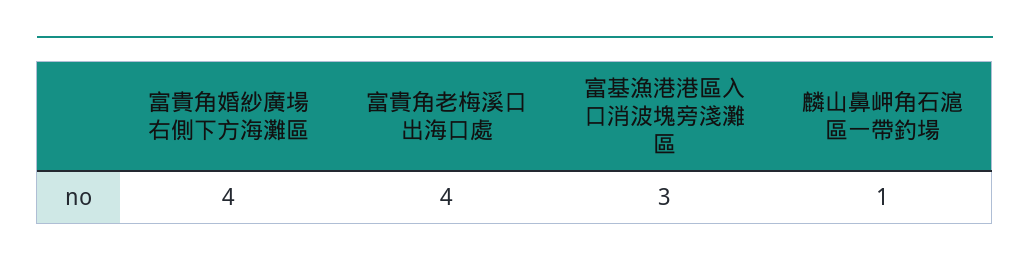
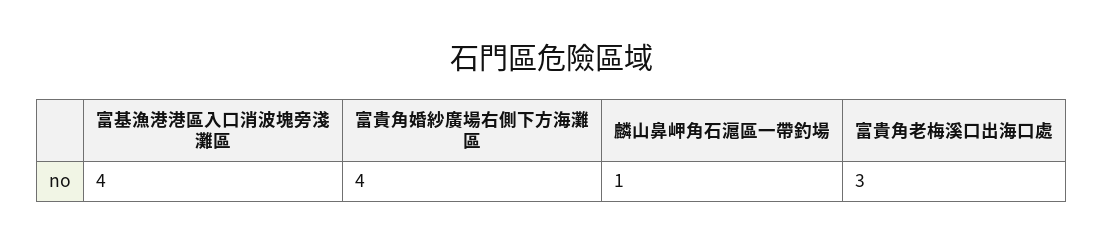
  {
    "富貴角婚紗廣場右側下方海灘區": 4,
-   "富貴角老梅溪口出海口處": 4,
+   "富貴角老梅溪口出海口處": 3,
-   "富基漁港港區入口消波塊旁淺灘區": 3,
+   "富基漁港港區入口消波塊旁淺灘區": 4,
    "麟山鼻岬角石滬區一帶釣場": 1
  }

